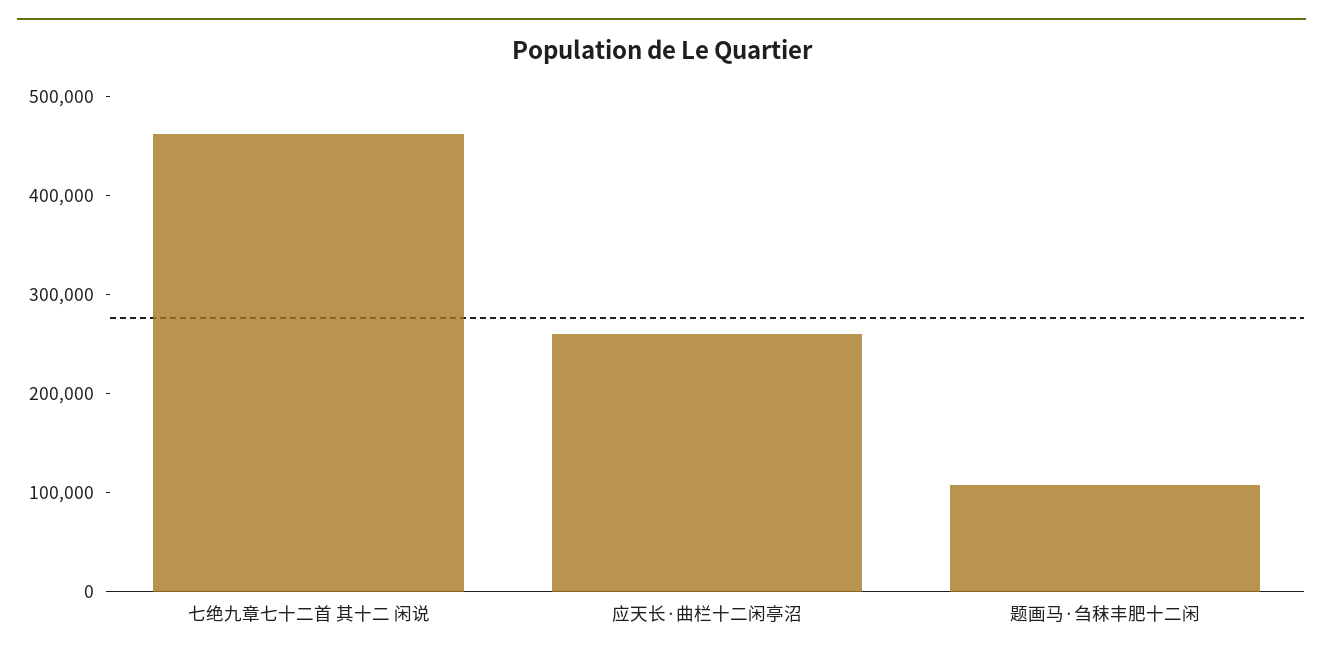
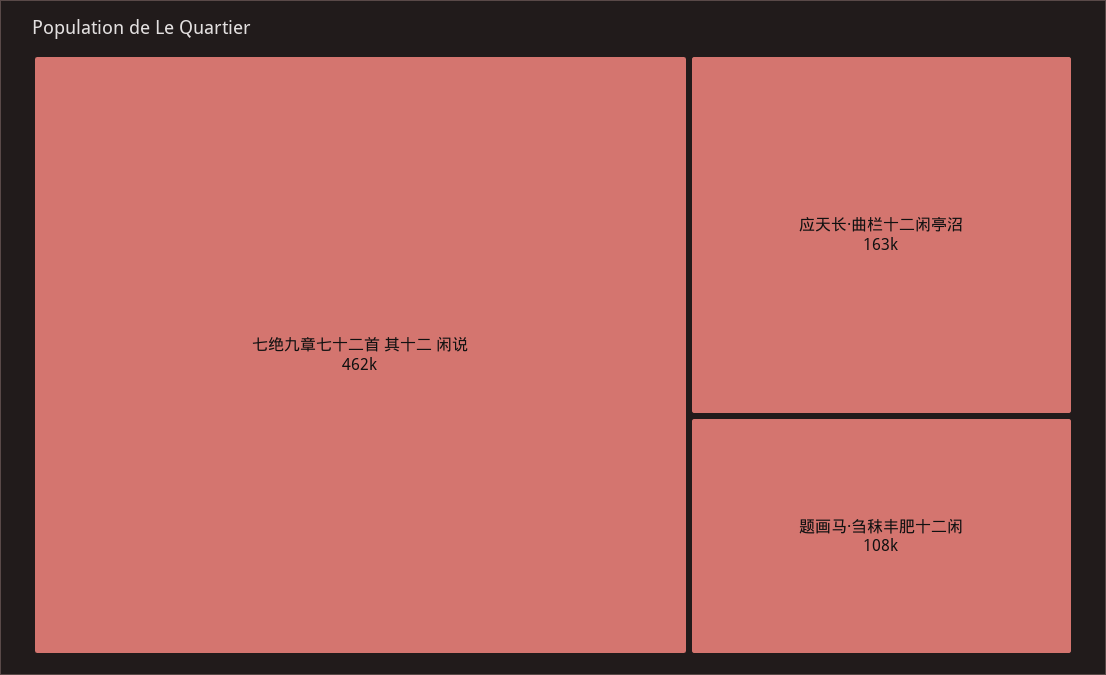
  {
    "七绝九章七十二首 其十二 闲说": 462000,
-   "应天长·曲栏十二闲亭沼": 260000,
+   "应天长·曲栏十二闲亭沼": 163000,
    "题画马·刍秣丰肥十二闲": 108000
  }

